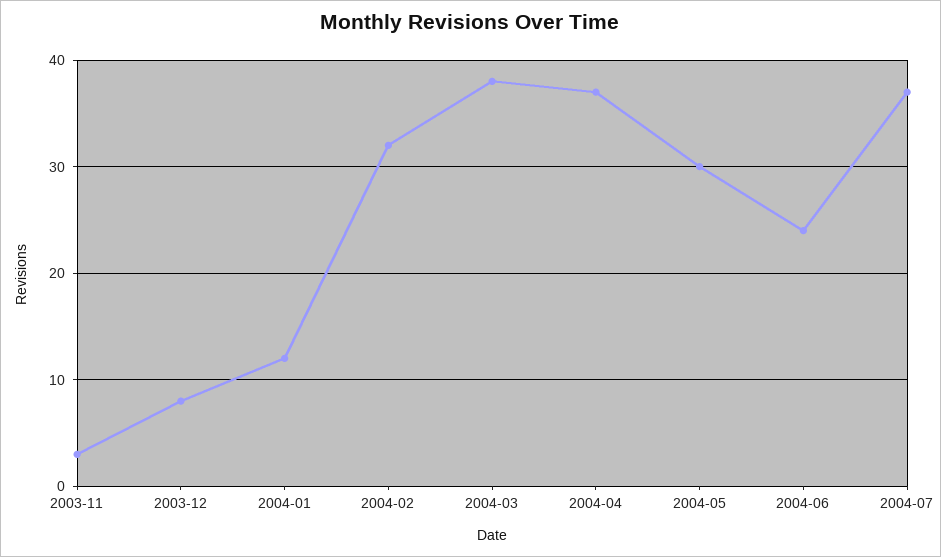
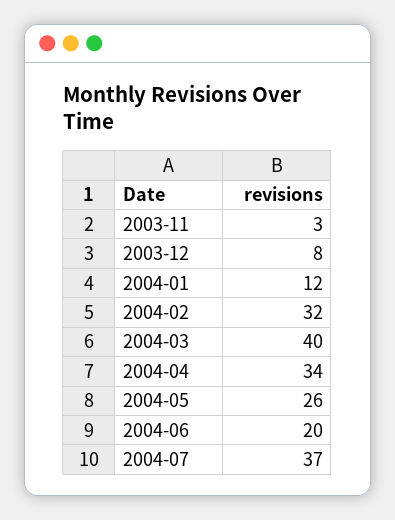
  {
    "2003-11": 3,
    "2003-12": 8,
    "2004-01": 12,
    "2004-02": 32,
-   "2004-03": 38,
+   "2004-03": 40,
-   "2004-04": 37,
+   "2004-04": 34,
-   "2004-05": 30,
+   "2004-05": 26,
-   "2004-06": 24,
+   "2004-06": 20,
    "2004-07": 37
  }

